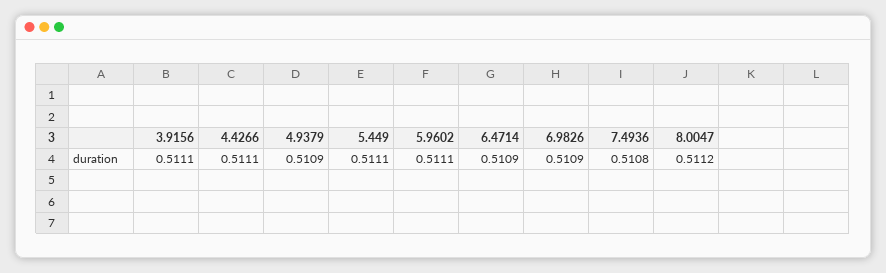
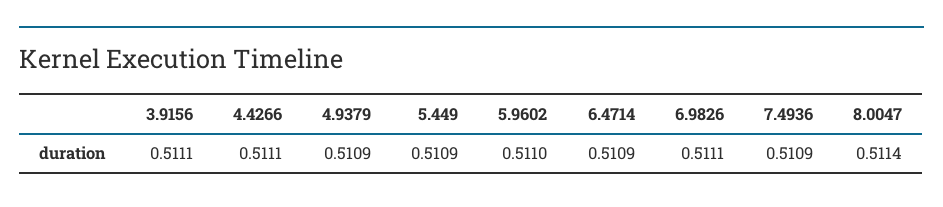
  {
    "3.9156": 0.5111,
    "4.4266": 0.5111,
    "4.9379": 0.5109,
-   "5.449": 0.5111,
+   "5.449": 0.5109,
-   "5.9602": 0.5111,
+   "5.9602": 0.511,
    "6.4714": 0.5109,
-   "6.9826": 0.5109,
+   "6.9826": 0.5111,
-   "7.4936": 0.5108,
+   "7.4936": 0.5109,
-   "8.0047": 0.5112
+   "8.0047": 0.5114
  }

